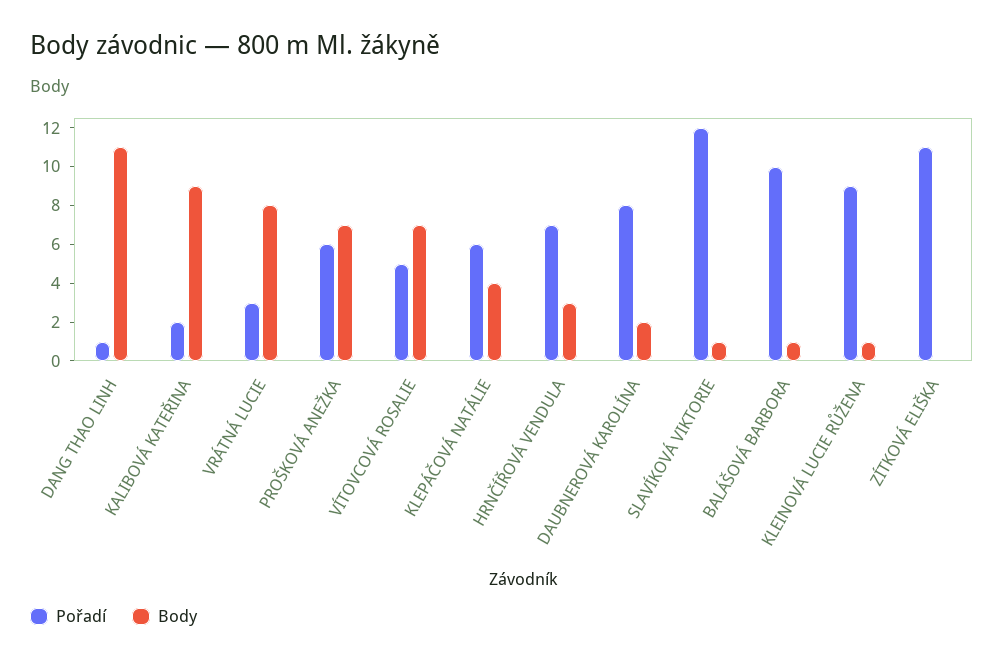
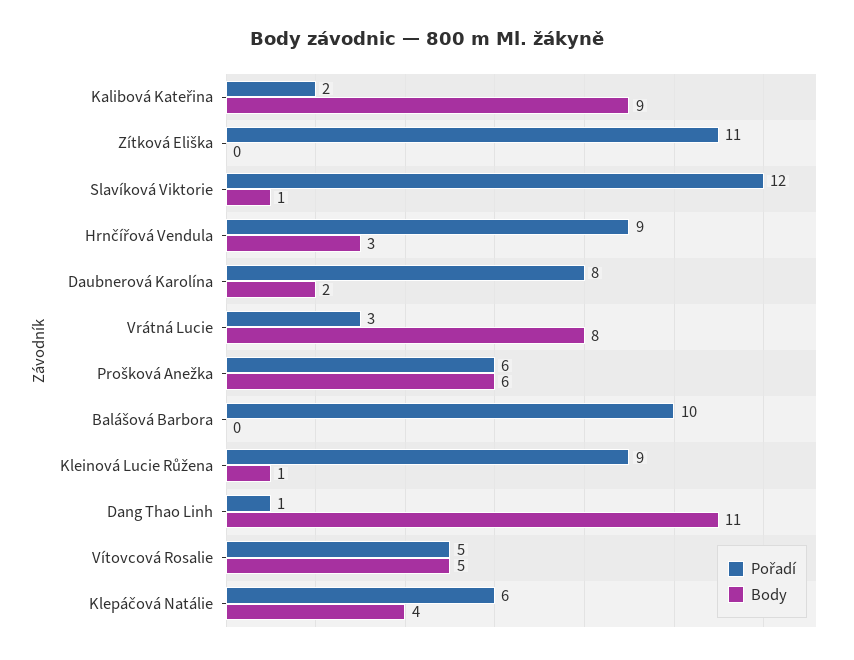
  {
    "Pořadí": {
      "DANG THAO LINH": 1,
      "KALIBOVÁ KATEŘINA": 2,
      "VRÁTNÁ LUCIE": 3,
      "PROŠKOVÁ ANEŽKA": 6,
      "VÍTOVCOVÁ ROSALIE": 5,
      "KLEPÁČOVÁ NATÁLIE": 6,
-     "HRNČÍŘOVÁ VENDULA": 7,
+     "HRNČÍŘOVÁ VENDULA": 9,
      "DAUBNEROVÁ KAROLÍNA": 8,
      "SLAVÍKOVÁ VIKTORIE": 12,
      "BALÁŠOVÁ BARBORA": 10,
      "KLEINOVÁ LUCIE RŮŽENA": 9,
      "ZÍTKOVÁ ELIŠKA": 11
    },
    "Body": {
      "DANG THAO LINH": 11,
      "KALIBOVÁ KATEŘINA": 9,
      "VRÁTNÁ LUCIE": 8,
-     "PROŠKOVÁ ANEŽKA": 7,
+     "PROŠKOVÁ ANEŽKA": 6,
-     "VÍTOVCOVÁ ROSALIE": 7,
+     "VÍTOVCOVÁ ROSALIE": 5,
      "KLEPÁČOVÁ NATÁLIE": 4,
      "HRNČÍŘOVÁ VENDULA": 3,
      "DAUBNEROVÁ KAROLÍNA": 2,
      "SLAVÍKOVÁ VIKTORIE": 1,
-     "BALÁŠOVÁ BARBORA": 1,
+     "BALÁŠOVÁ BARBORA": 0,
      "KLEINOVÁ LUCIE RŮŽENA": 1,
      "ZÍTKOVÁ ELIŠKA": 0
    }
  }

